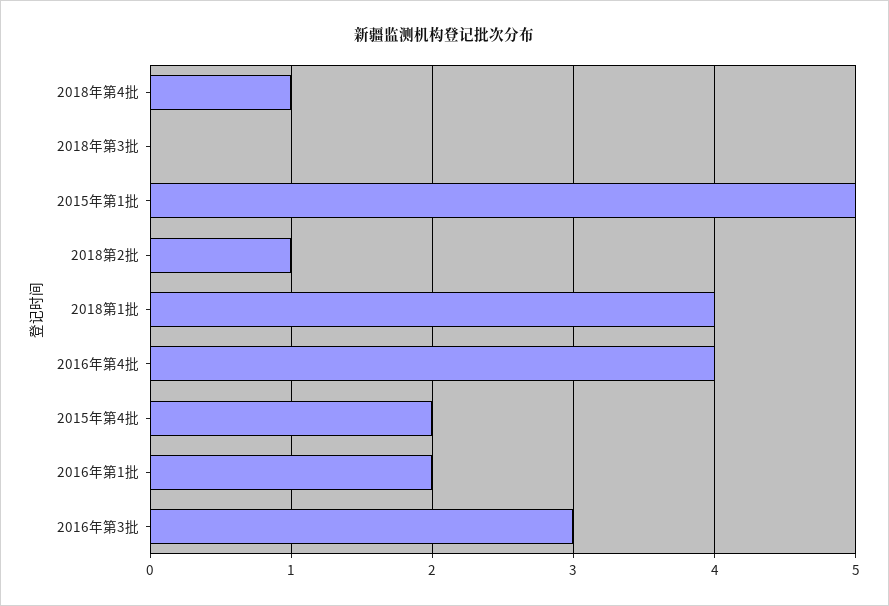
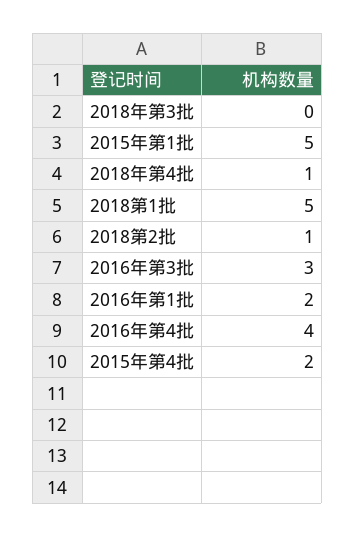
  {
    "2018年第4批": 1,
    "2018年第3批": 0,
    "2015年第1批": 5,
    "2018第2批": 1,
-   "2018第1批": 4,
+   "2018第1批": 5,
    "2016年第4批": 4,
    "2015年第4批": 2,
    "2016年第1批": 2,
    "2016年第3批": 3
  }

